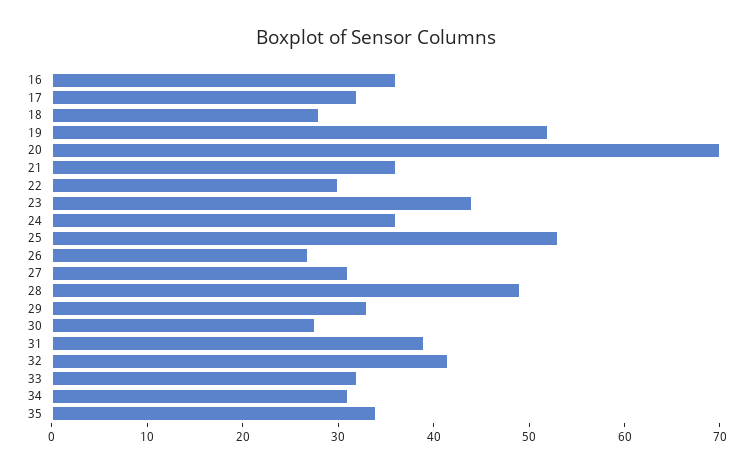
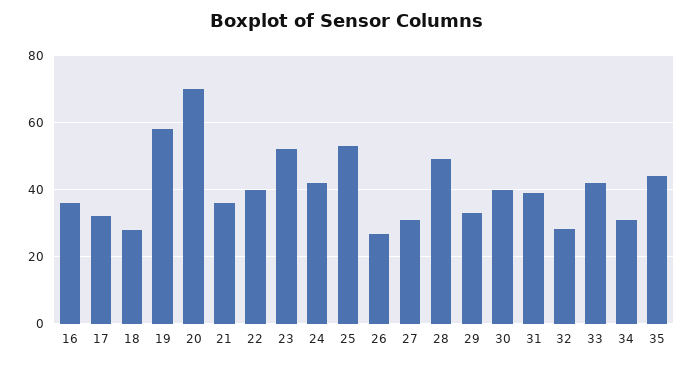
  {
    "16": 36,
    "17": 32,
    "18": 28,
-   "19": 52,
+   "19": 58,
    "20": 70,
    "21": 36,
-   "22": 30,
+   "22": 40,
-   "23": 44,
+   "23": 52,
-   "24": 36,
+   "24": 42,
    "25": 54,
    "26": 26,
    "27": 32,
    "28": 50,
    "29": 34,
-   "30": 28,
+   "30": 40,
    "31": 40,
-   "32": 42,
+   "32": 28,
-   "33": 32,
+   "33": 42,
    "34": 32,
-   "35": 34
+   "35": 44
  }

